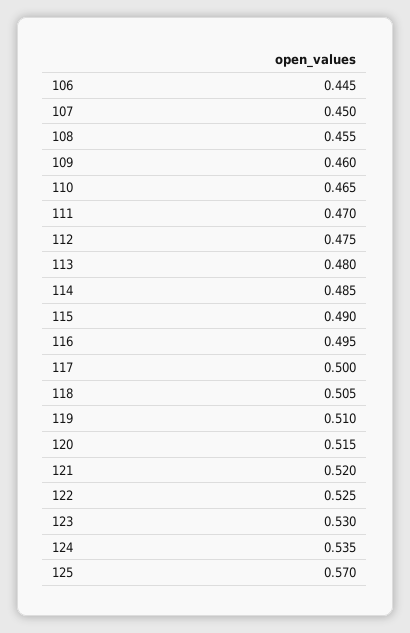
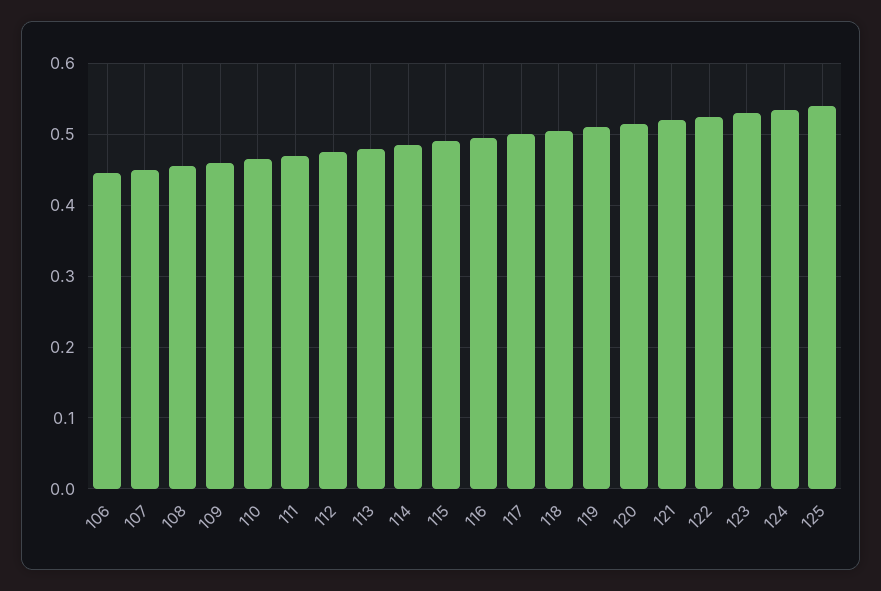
  {
    "106": 0.445,
    "107": 0.45,
    "108": 0.455,
    "109": 0.46,
    "110": 0.465,
    "111": 0.47,
    "112": 0.475,
    "113": 0.48,
    "114": 0.485,
    "115": 0.49,
    "116": 0.495,
    "117": 0.5,
    "118": 0.505,
    "119": 0.51,
    "120": 0.515,
    "121": 0.52,
    "122": 0.525,
    "123": 0.53,
    "124": 0.535,
-   "125": 0.57
+   "125": 0.54
  }

